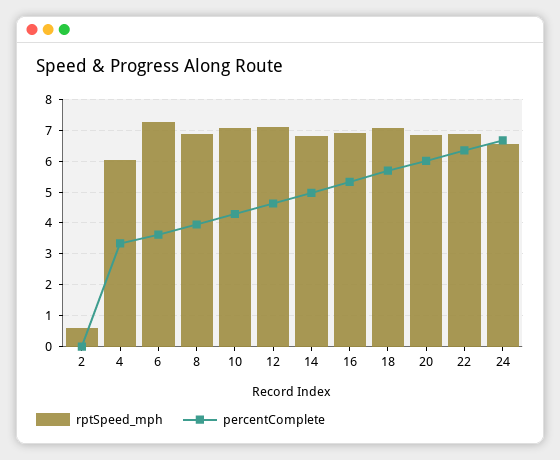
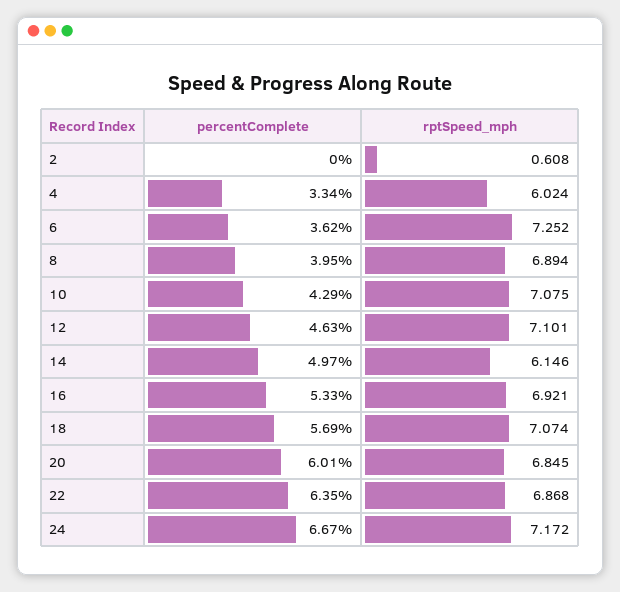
  {
    "rptSpeed_mph": {
      "2": 0.608,
      "4": 6.024,
      "6": 7.252,
      "8": 6.894,
      "10": 7.075,
      "12": 7.101,
-     "14": 6.8,
+     "14": 6.146,
      "16": 6.921,
      "18": 7.074,
      "20": 6.845,
      "22": 6.868,
-     "24": 6.6
+     "24": 7.172
    },
    "percentComplete": {
      "2": 0,
      "4": 3.34,
      "6": 3.62,
      "8": 3.95,
      "10": 4.29,
      "12": 4.63,
      "14": 4.97,
      "16": 5.33,
      "18": 5.69,
      "20": 6.01,
      "22": 6.35,
      "24": 6.67
    }
  }

